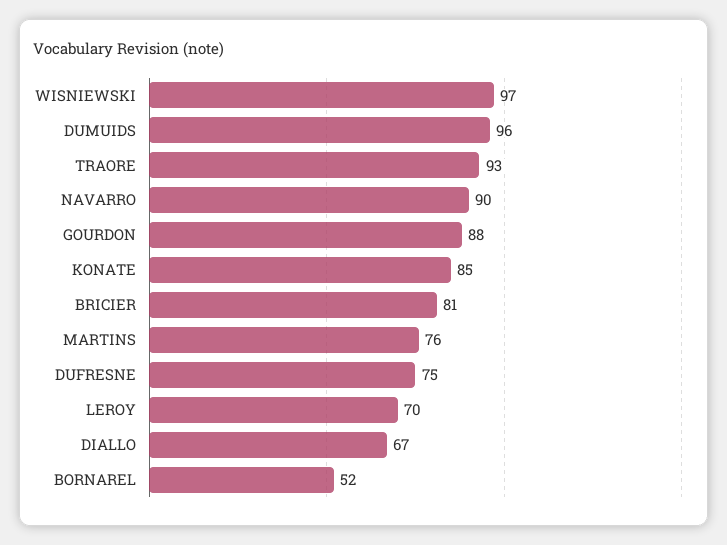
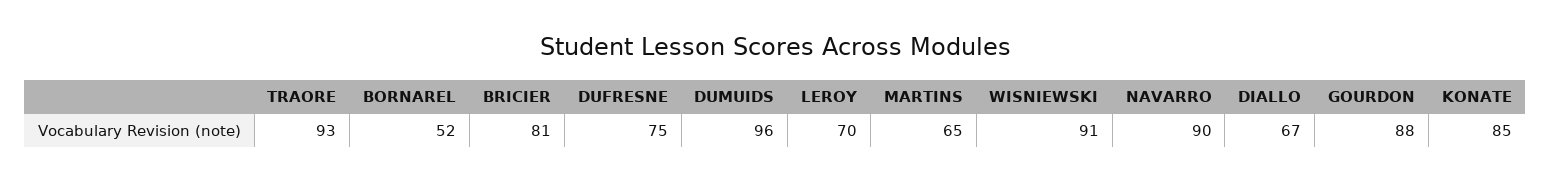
  {
-   "WISNIEWSKI": 97,
+   "WISNIEWSKI": 91,
    "DUMUIDS": 96,
    "TRAORE": 93,
    "NAVARRO": 90,
    "GOURDON": 88,
    "KONATE": 85,
    "BRICIER": 81,
-   "MARTINS": 76,
+   "MARTINS": 65,
    "DUFRESNE": 75,
    "LEROY": 70,
    "DIALLO": 67,
    "BORNAREL": 52
  }

